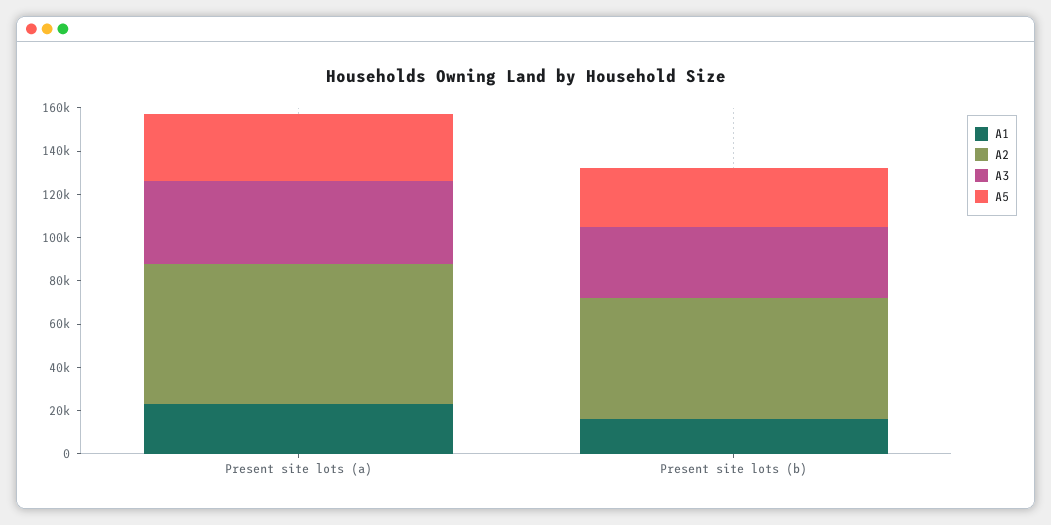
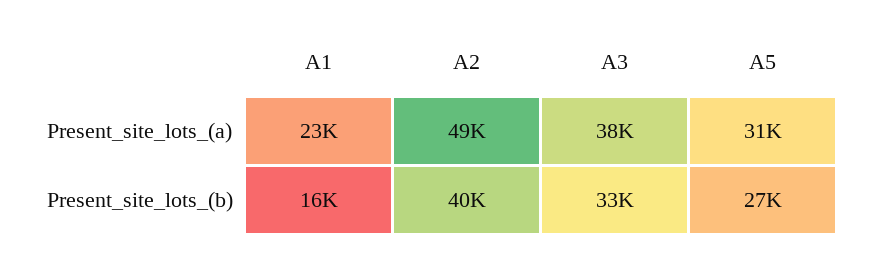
  {
    "A1": {
      "Present site lots (a)": 23000,
      "Present site lots (b)": 16000
    },
    "A2": {
-     "Present site lots (a)": 65000,
+     "Present site lots (a)": 49000,
-     "Present site lots (b)": 55000
+     "Present site lots (b)": 40000
    },
    "A3": {
      "Present site lots (a)": 38000,
      "Present site lots (b)": 33000
    },
    "A5": {
      "Present site lots (a)": 31000,
      "Present site lots (b)": 27000
    }
  }

